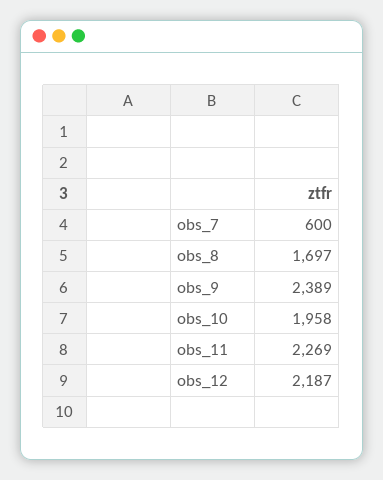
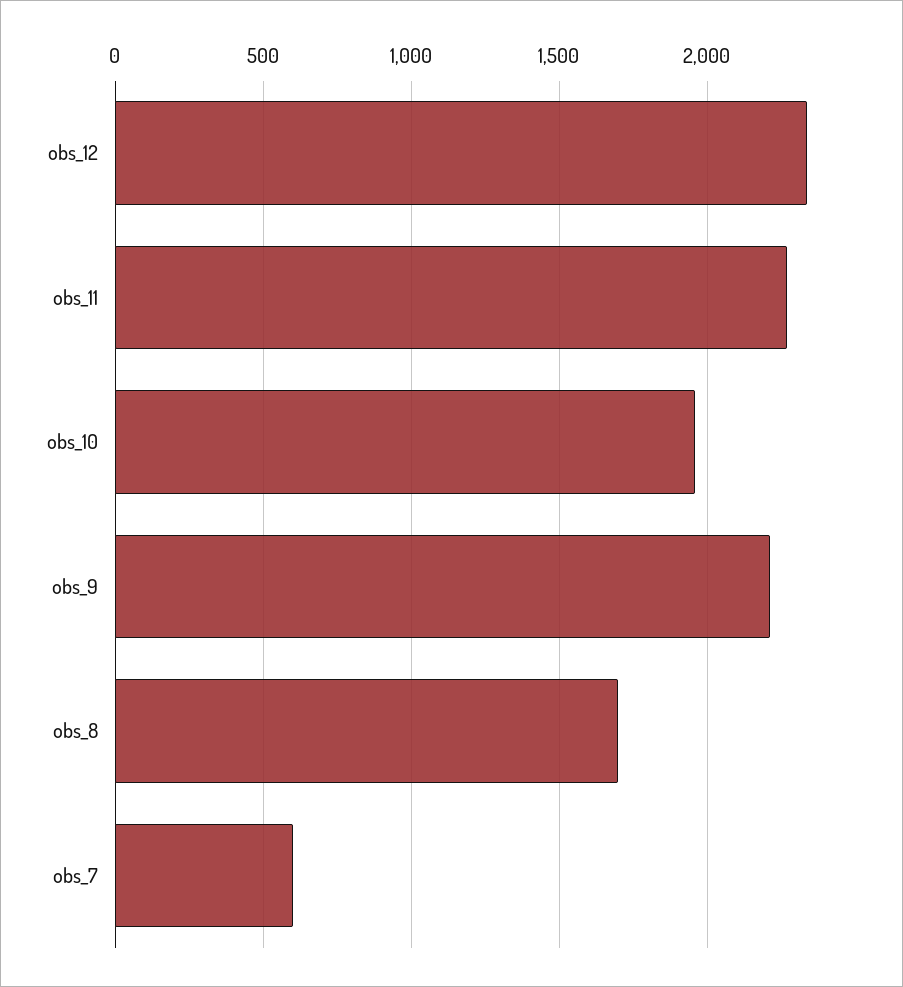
  {
    "obs_7": 600,
    "obs_8": 1697,
-   "obs_9": 2389,
+   "obs_9": 2200,
    "obs_10": 1958,
    "obs_11": 2269,
-   "obs_12": 2187
+   "obs_12": 2350
  }

